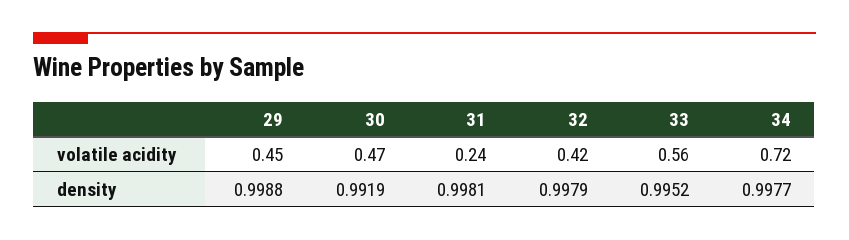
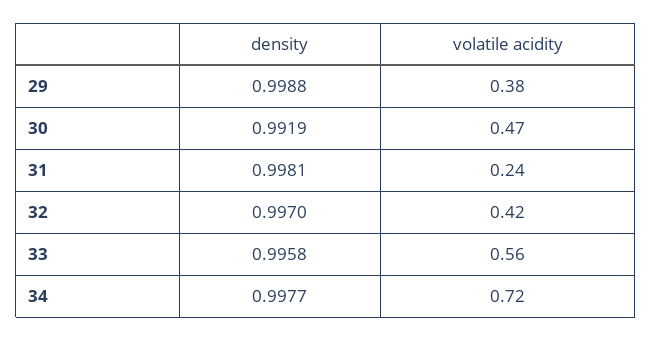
  {
    "29": {
-     "volatile acidity": 0.45,
+     "volatile acidity": 0.38,
      "density": 0.9988
    },
    "30": {
      "volatile acidity": 0.47,
      "density": 0.9919
    },
    "31": {
      "volatile acidity": 0.24,
      "density": 0.9981
    },
    "32": {
      "volatile acidity": 0.42,
-     "density": 0.9979
+     "density": 0.997
    },
    "33": {
      "volatile acidity": 0.56,
-     "density": 0.9952
+     "density": 0.9958
    },
    "34": {
      "volatile acidity": 0.72,
      "density": 0.9977
    }
  }

